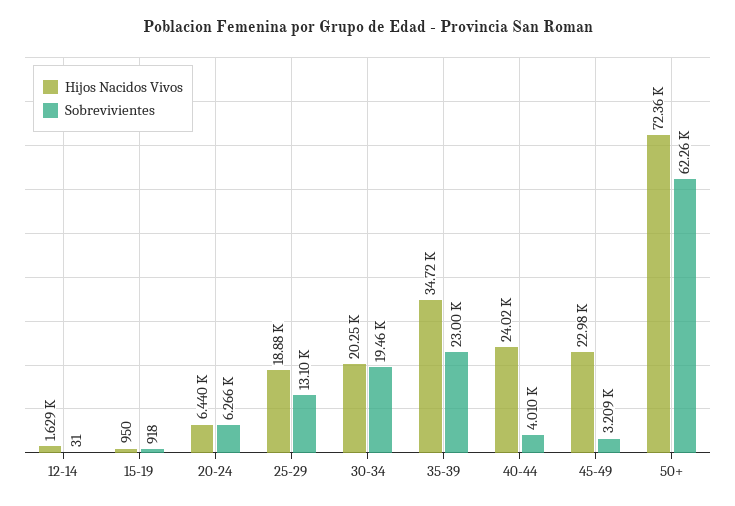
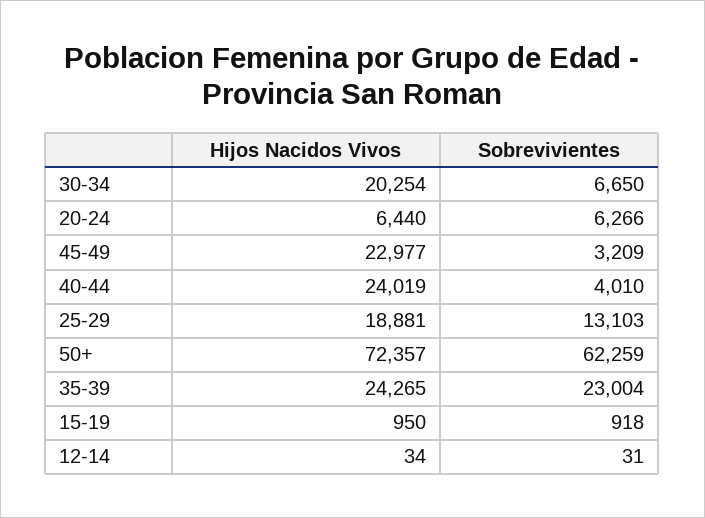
  {
    "Hijos Nacidos Vivos": {
-     "12-14": 1629,
+     "12-14": 34,
      "15-19": 950,
      "20-24": 6440,
      "25-29": 18881,
      "30-34": 20254,
-     "35-39": 34720,
+     "35-39": 24265,
      "40-44": 24019,
      "45-49": 22977,
      "50+": 72357
    },
    "Sobrevivientes": {
      "12-14": 31,
      "15-19": 918,
      "20-24": 6266,
      "25-29": 13103,
-     "30-34": 19460,
+     "30-34": 6650,
      "35-39": 23004,
      "40-44": 4010,
      "45-49": 3209,
      "50+": 62259
    }
  }

